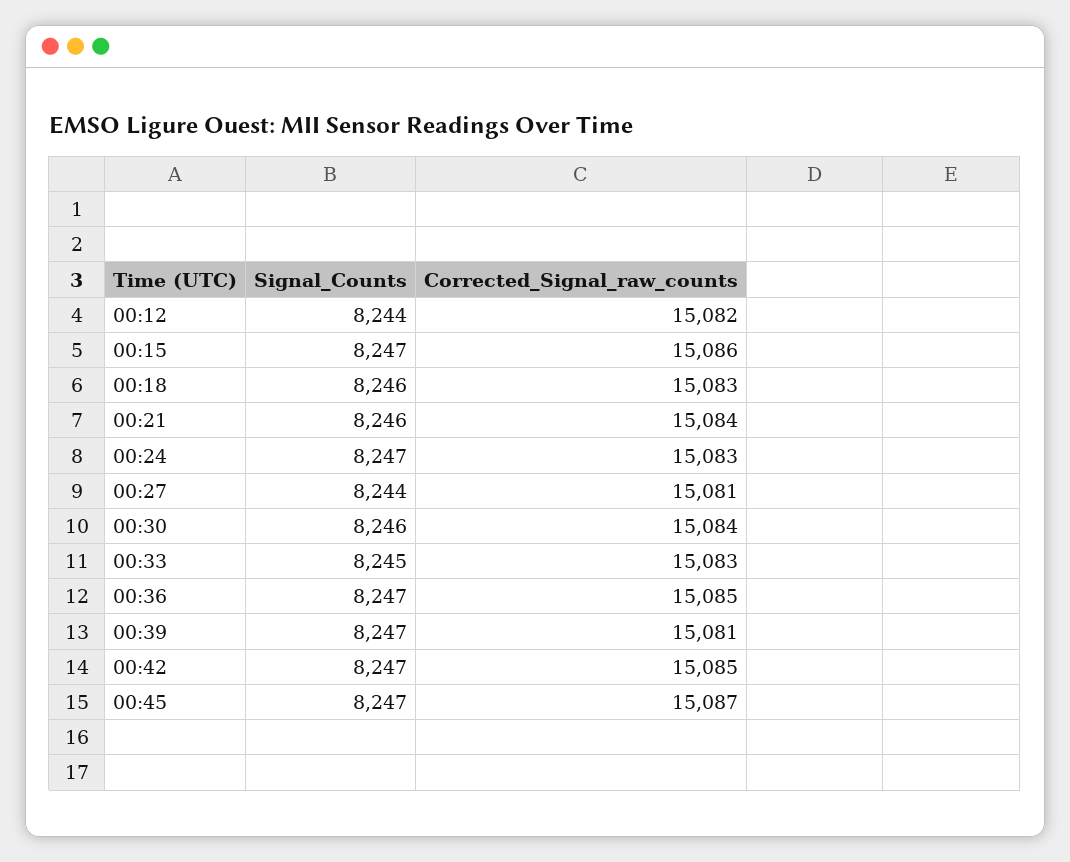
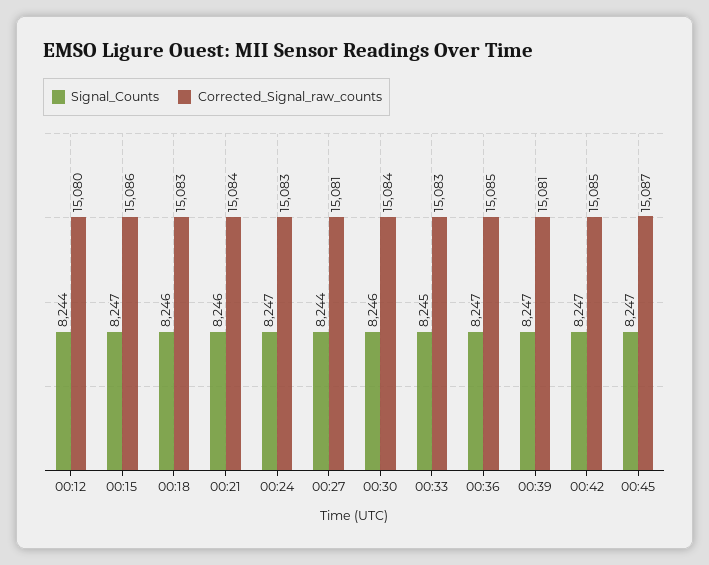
  {
    "Signal_Counts": {
      "00:12": 8244,
      "00:15": 8247,
      "00:18": 8246,
      "00:21": 8246,
      "00:24": 8247,
      "00:27": 8244,
      "00:30": 8246,
      "00:33": 8245,
      "00:36": 8247,
      "00:39": 8247,
      "00:42": 8247,
      "00:45": 8247
    },
    "Corrected_Signal_raw_counts": {
-     "00:12": 15082,
+     "00:12": 15080,
      "00:15": 15086,
      "00:18": 15083,
      "00:21": 15084,
      "00:24": 15083,
      "00:27": 15081,
      "00:30": 15084,
      "00:33": 15083,
      "00:36": 15085,
      "00:39": 15081,
      "00:42": 15085,
      "00:45": 15087
    }
  }

